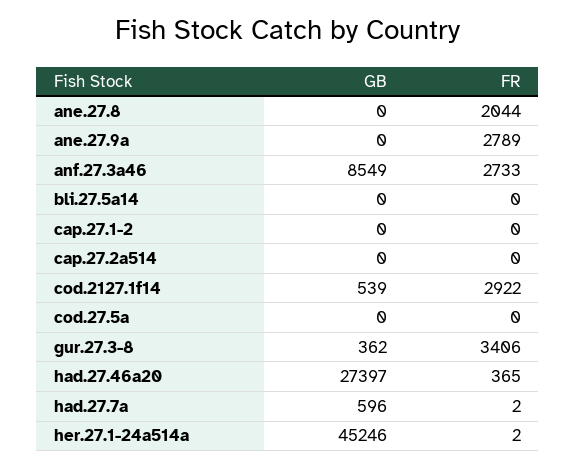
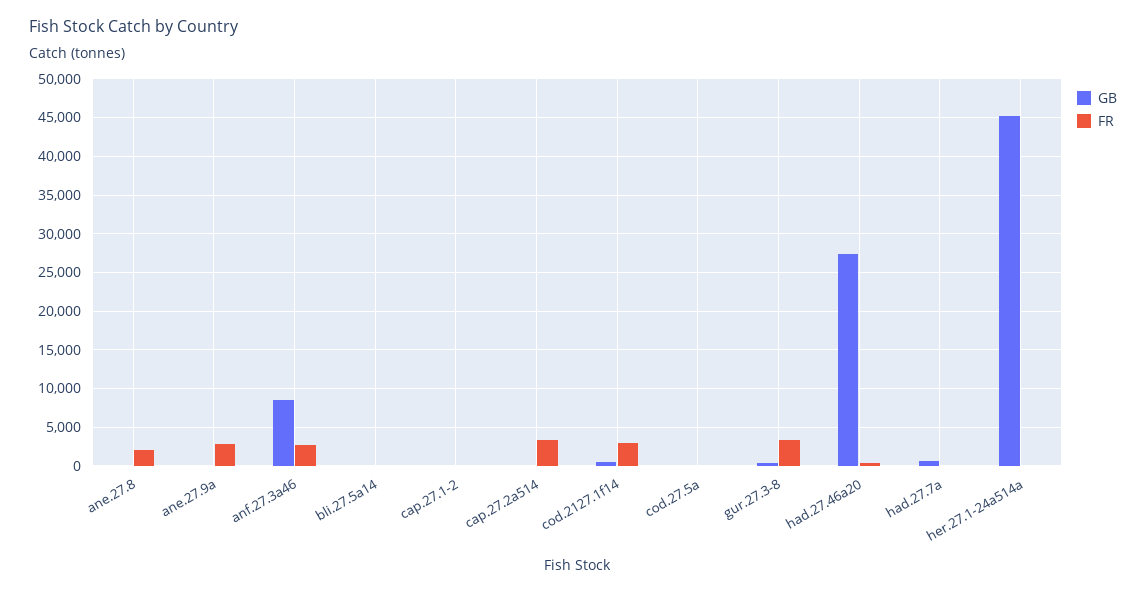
  {
    "GB": {
      "ane.27.8": 0,
      "ane.27.9a": 0,
      "anf.27.3a46": 8549,
      "bli.27.5a14": 0,
      "cap.27.1-2": 0,
      "cap.27.2a514": 0,
      "cod.2127.1f14": 539,
      "cod.27.5a": 0,
      "gur.27.3-8": 362,
      "had.27.46a20": 27397,
      "had.27.7a": 596,
      "her.27.1-24a514a": 45246
    },
    "FR": {
      "ane.27.8": 2044,
      "ane.27.9a": 2789,
      "anf.27.3a46": 2733,
      "bli.27.5a14": 0,
      "cap.27.1-2": 0,
-     "cap.27.2a514": 0,
+     "cap.27.2a514": 3000,
      "cod.2127.1f14": 2922,
      "cod.27.5a": 0,
      "gur.27.3-8": 3406,
      "had.27.46a20": 365,
      "had.27.7a": 2,
      "her.27.1-24a514a": 2
    }
  }

